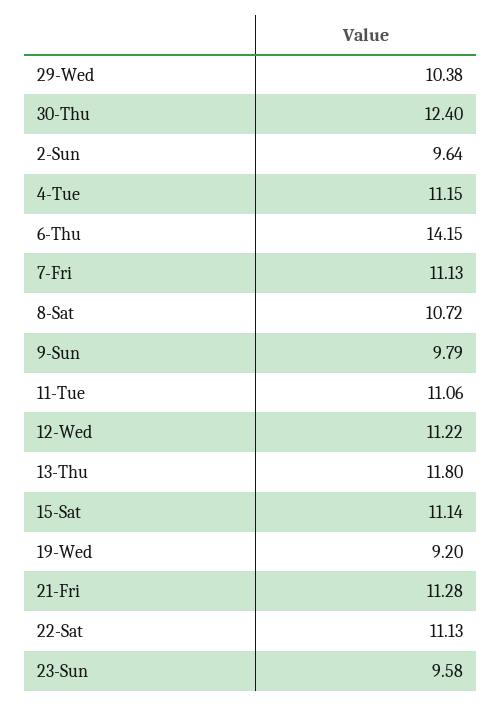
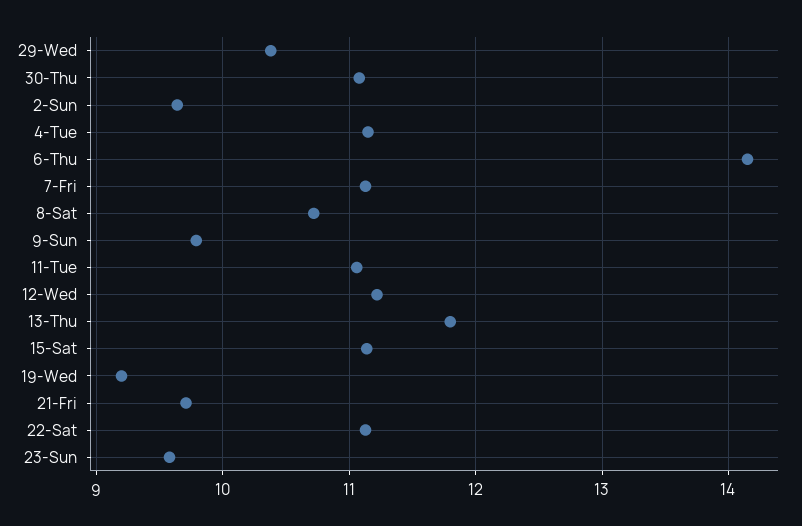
  {
    "29-Wed": 10.38,
-   "30-Thu": 12.4,
+   "30-Thu": 11.1,
    "2-Sun": 9.64,
    "4-Tue": 11.15,
    "6-Thu": 14.15,
    "7-Fri": 11.13,
    "8-Sat": 10.72,
    "9-Sun": 9.79,
    "11-Tue": 11.06,
    "12-Wed": 11.22,
    "13-Thu": 11.8,
    "15-Sat": 11.14,
    "19-Wed": 9.2,
-   "21-Fri": 11.28,
+   "21-Fri": 9.7,
    "22-Sat": 11.13,
    "23-Sun": 9.58
  }

